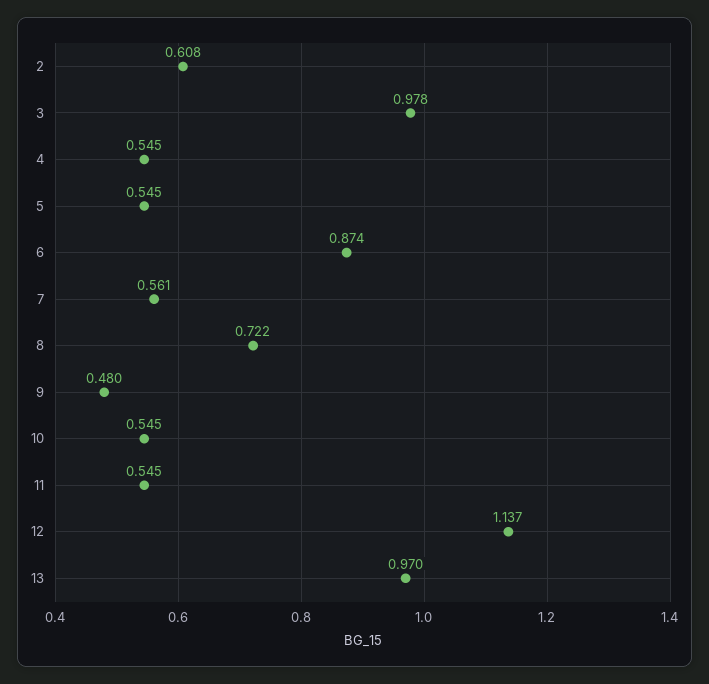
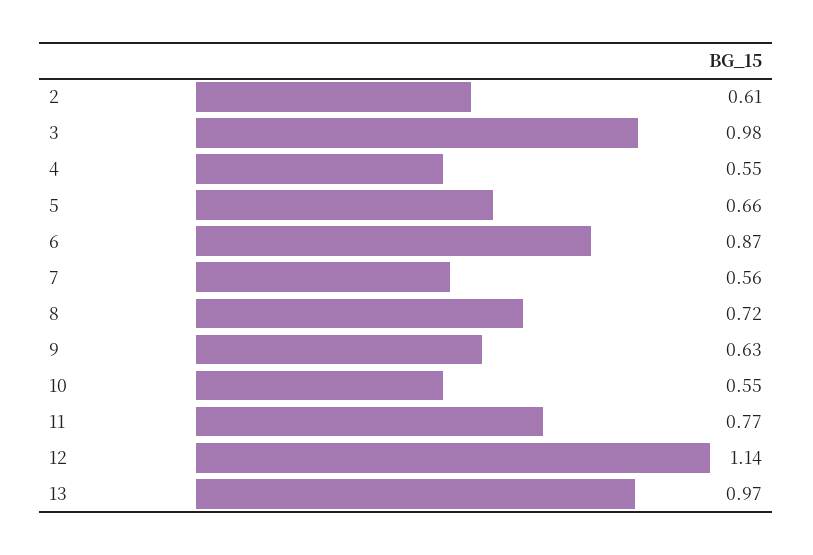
  {
    "2": 0.608,
    "3": 0.978,
    "4": 0.545,
-   "5": 0.545,
+   "5": 0.66,
    "6": 0.874,
    "7": 0.561,
    "8": 0.722,
-   "9": 0.48,
+   "9": 0.63,
    "10": 0.545,
-   "11": 0.545,
+   "11": 0.77,
    "12": 1.137,
    "13": 0.97
  }

